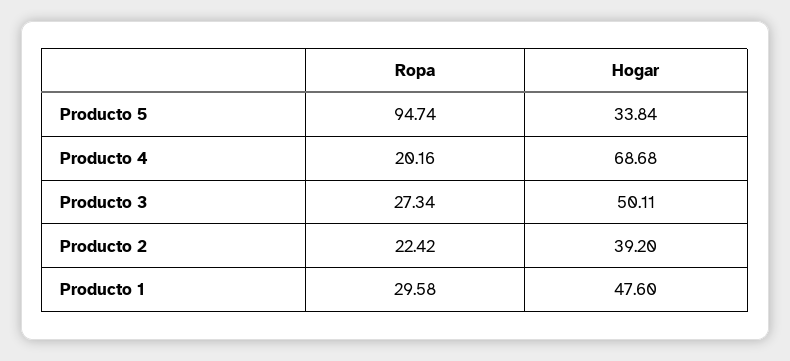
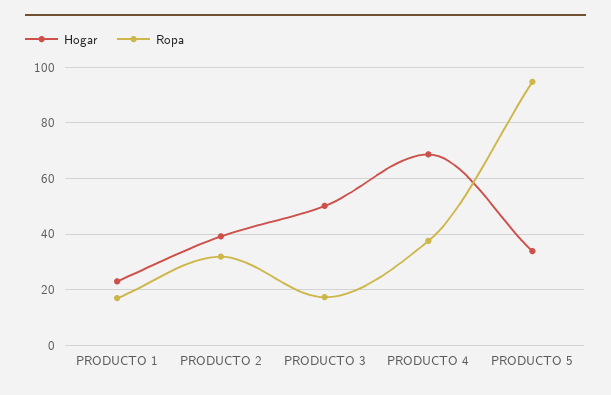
  {
    "Ropa": {
      "Producto 5": 94.74,
-     "Producto 4": 20.16,
+     "Producto 4": 37.5,
-     "Producto 3": 27.34,
+     "Producto 3": 17.5,
-     "Producto 2": 22.42,
+     "Producto 2": 32.5,
-     "Producto 1": 29.58
+     "Producto 1": 17.5
    },
    "Hogar": {
      "Producto 5": 33.84,
      "Producto 4": 68.68,
      "Producto 3": 50.11,
      "Producto 2": 39.2,
-     "Producto 1": 47.6
+     "Producto 1": 22.5
    }
  }

